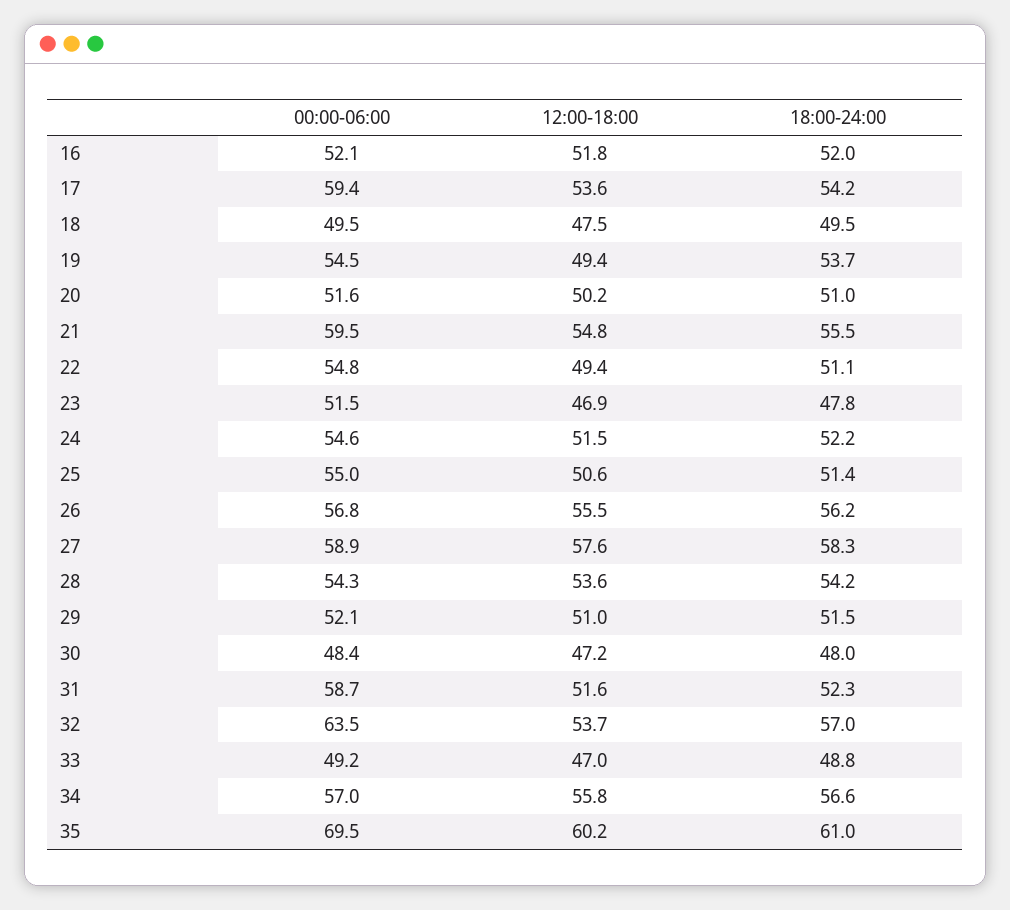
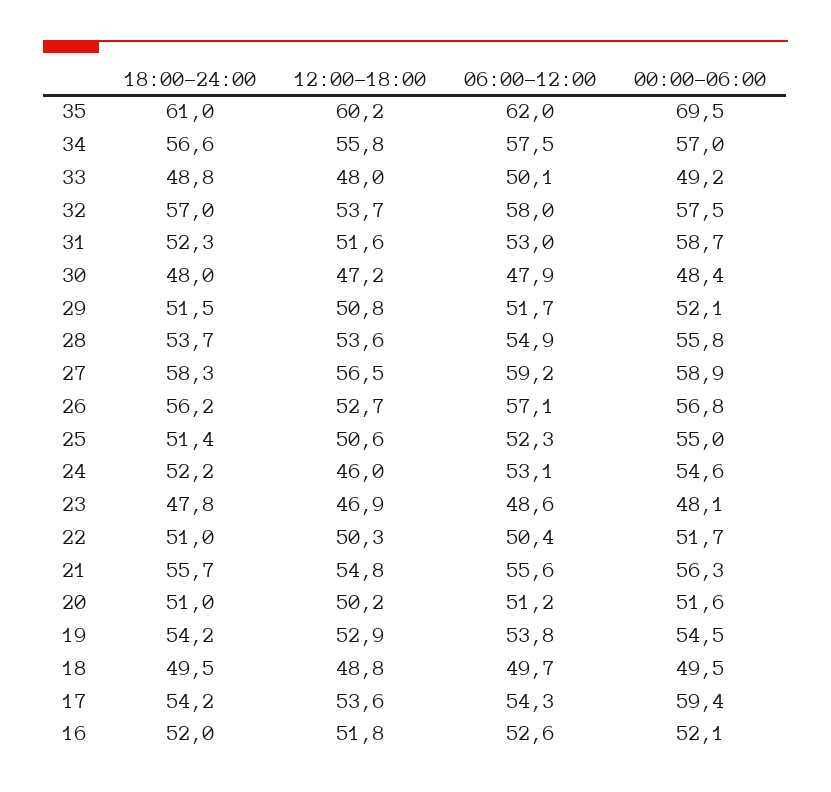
  {
    "00:00-06:00": {
      "16": 52.1,
      "17": 59.4,
      "18": 49.5,
      "19": 54.5,
      "20": 51.6,
-     "21": 59.5,
+     "21": 56.3,
-     "22": 54.8,
+     "22": 51.7,
-     "23": 51.5,
+     "23": 48.1,
      "24": 54.6,
      "25": 55,
      "26": 56.8,
      "27": 58.9,
-     "28": 54.3,
+     "28": 55.8,
      "29": 52.1,
      "30": 48.4,
      "31": 58.7,
-     "32": 63.5,
+     "32": 57.5,
      "33": 49.2,
      "34": 57,
      "35": 69.5
    },
    "12:00-18:00": {
      "16": 51.8,
      "17": 53.6,
-     "18": 47.5,
+     "18": 48.8,
-     "19": 49.4,
+     "19": 52.9,
      "20": 50.2,
      "21": 54.8,
-     "22": 49.4,
+     "22": 50.3,
      "23": 46.9,
-     "24": 51.5,
+     "24": 46,
      "25": 50.6,
-     "26": 55.5,
+     "26": 52.7,
-     "27": 57.6,
+     "27": 56.5,
      "28": 53.6,
-     "29": 51,
+     "29": 50.8,
      "30": 47.2,
      "31": 51.6,
      "32": 53.7,
-     "33": 47,
+     "33": 48,
      "34": 55.8,
      "35": 60.2
    },
    "18:00-24:00": {
      "16": 52,
      "17": 54.2,
      "18": 49.5,
-     "19": 53.7,
+     "19": 54.2,
      "20": 51,
-     "21": 55.5,
+     "21": 55.7,
-     "22": 51.1,
+     "22": 51,
      "23": 47.8,
      "24": 52.2,
      "25": 51.4,
      "26": 56.2,
      "27": 58.3,
-     "28": 54.2,
+     "28": 53.7,
      "29": 51.5,
      "30": 48,
      "31": 52.3,
      "32": 57,
      "33": 48.8,
      "34": 56.6,
      "35": 61
-   }
+   },
+   "06:00-12:00": {
+     "35": 62,
+     "34": 57.5,
+     "33": 50.1,
+     "32": 58,
+     "31": 53,
+     "30": 47.9,
+     "29": 51.7,
+     "28": 54.9,
+     "27": 59.2,
+     "26": 57.1,
+     "25": 52.3,
+     "24": 53.1,
+     "23": 48.6,
+     "22": 50.4,
+     "21": 55.6,
+     "20": 51.2,
+     "19": 53.8,
+     "18": 49.7,
+     "17": 54.3,
+     "16": 52.6
+   }
  }

